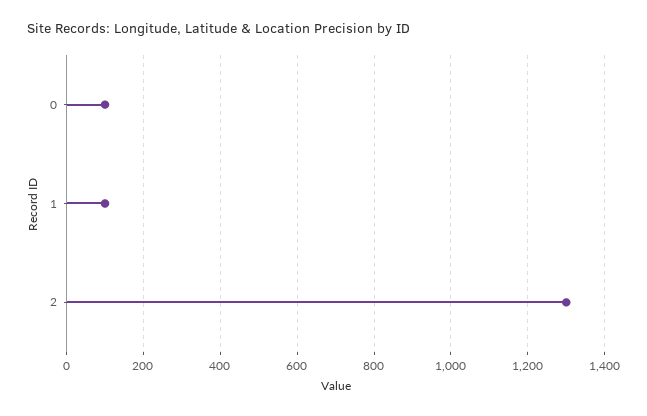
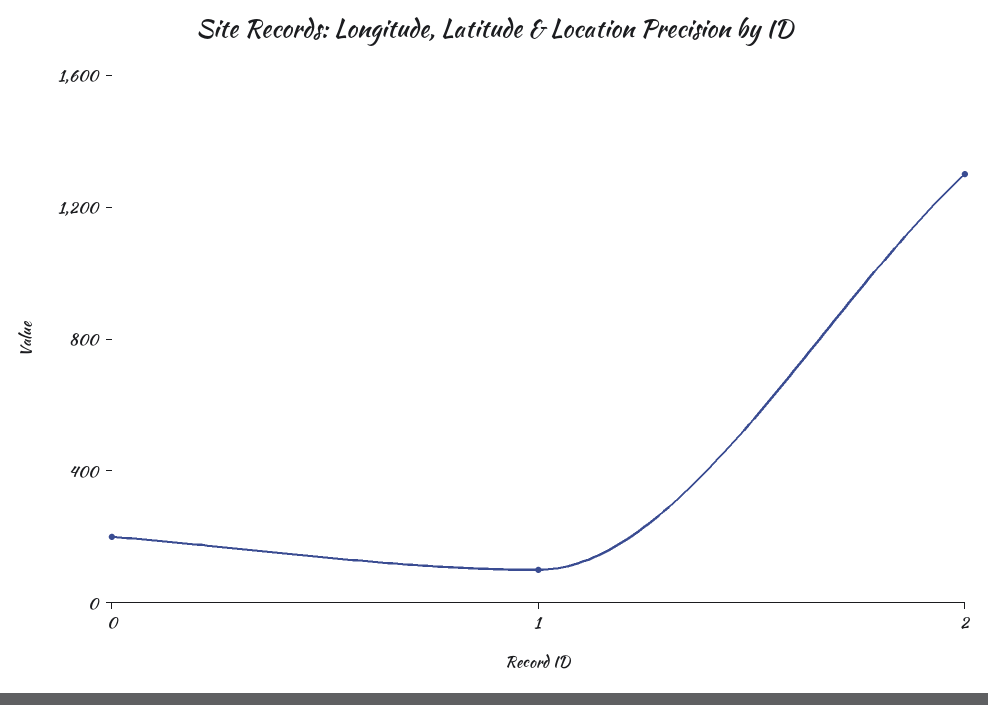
  {
-   "0": 100,
+   "0": 200,
    "1": 100,
    "2": 1300
  }

